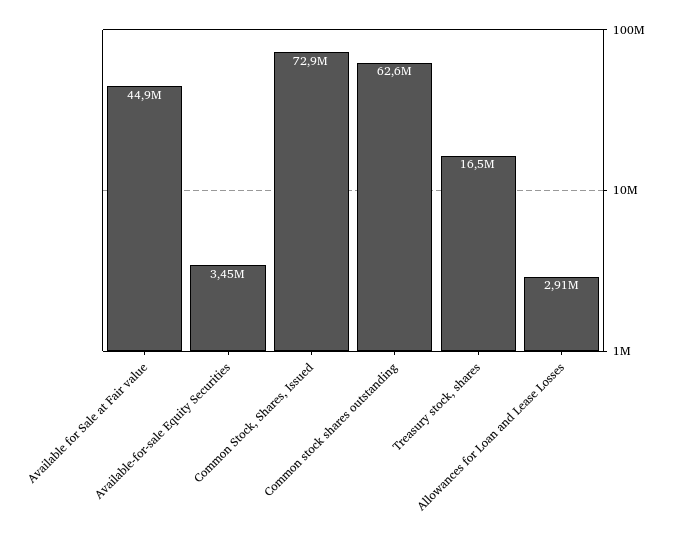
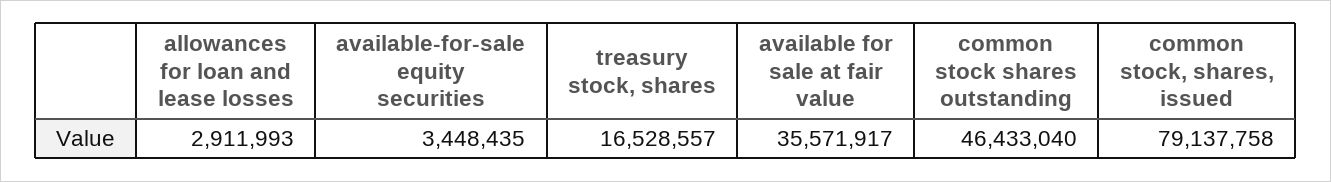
  {
-   "Available for Sale at Fair value": 44900000,
+   "Available for Sale at Fair value": 35571917,
    "Available-for-sale Equity Securities": 3448435,
-   "Common Stock, Shares, Issued": 72900000,
+   "Common Stock, Shares, Issued": 79137758,
-   "Common stock shares outstanding": 62600000,
+   "Common stock shares outstanding": 46433040,
    "Treasury stock, shares": 16528557,
    "Allowances for Loan and Lease Losses": 2911993
  }

